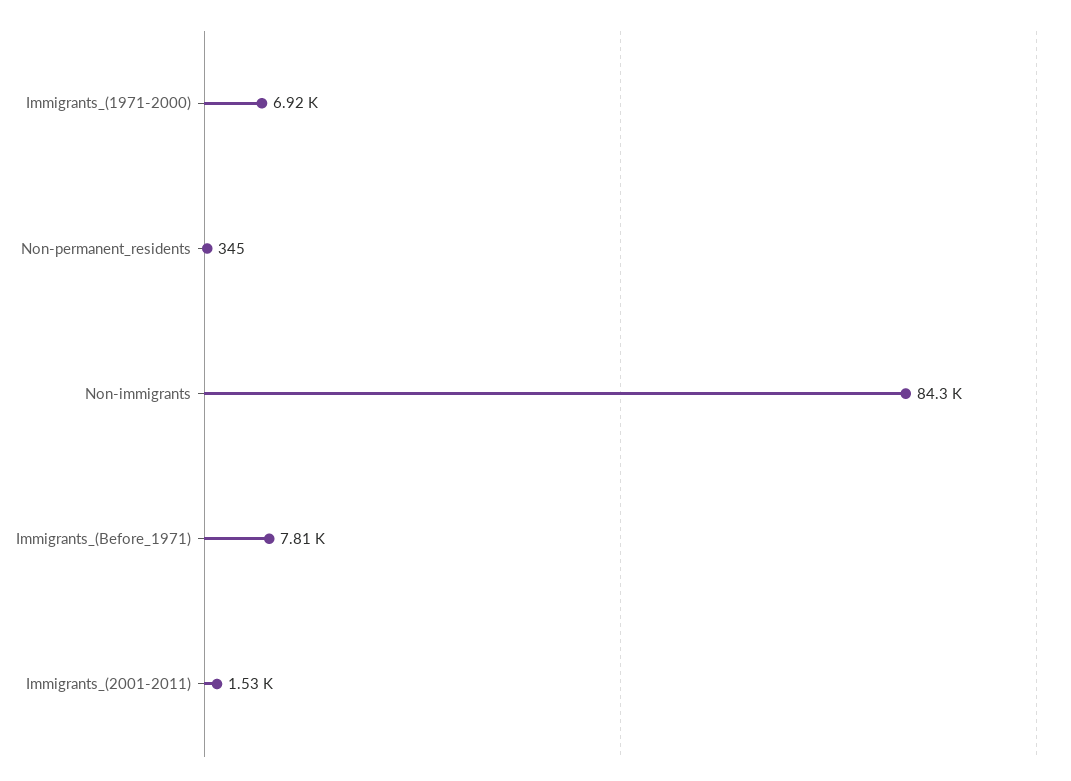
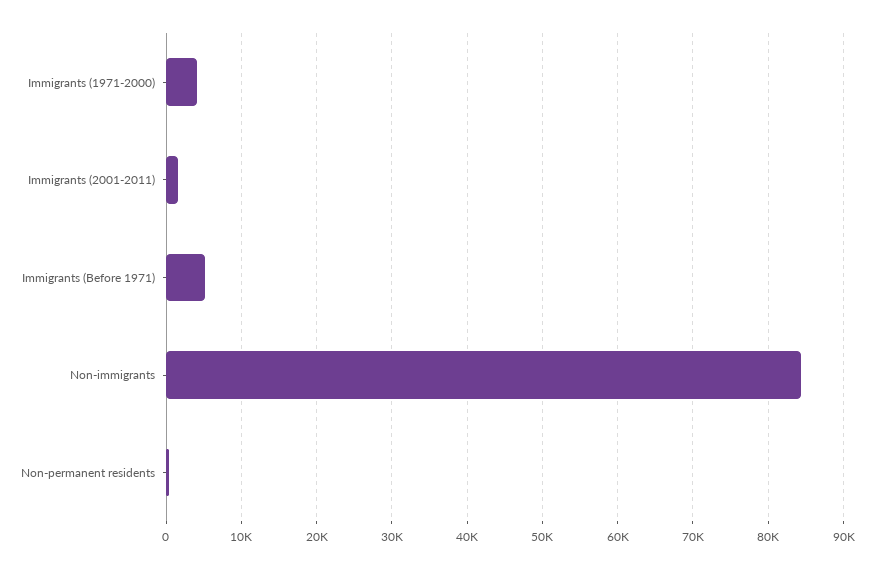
  {
-   "Immigrants_(1971-2000)": 6920,
+   "Immigrants_(1971-2000)": 4000,
    "Non-permanent_residents": 345,
    "Non-immigrants": 84300,
-   "Immigrants_(Before_1971)": 7810,
+   "Immigrants_(Before_1971)": 5000,
    "Immigrants_(2001-2011)": 1530
  }

